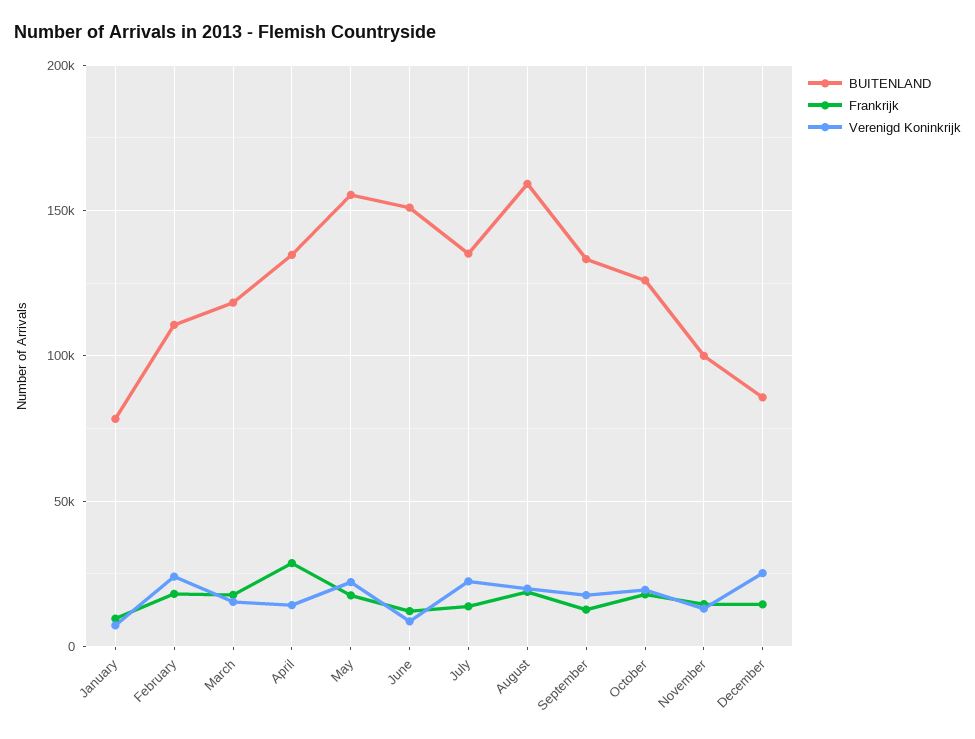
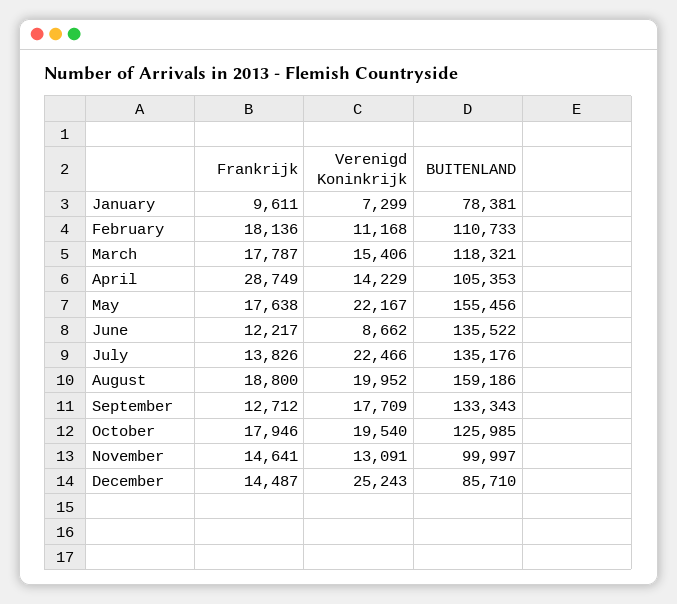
  {
    "BUITENLAND": {
      "January": 78381,
      "February": 110733,
      "March": 118321,
-     "April": 135000,
+     "April": 105353,
      "May": 155456,
-     "June": 150000,
+     "June": 135522,
      "July": 135176,
      "August": 159186,
      "September": 133343,
      "October": 125985,
      "November": 99997,
      "December": 85710
    },
    "Frankrijk": {
      "January": 9611,
      "February": 18136,
      "March": 17787,
      "April": 28749,
      "May": 17638,
      "June": 12217,
      "July": 13826,
      "August": 18800,
      "September": 12712,
      "October": 17946,
      "November": 14641,
      "December": 14487
    },
    "Verenigd Koninkrijk": {
      "January": 7299,
-     "February": 25000,
+     "February": 11168,
      "March": 15406,
      "April": 14229,
      "May": 22167,
      "June": 8662,
      "July": 22466,
      "August": 19952,
      "September": 17709,
      "October": 19540,
      "November": 13091,
      "December": 25243
    }
  }

